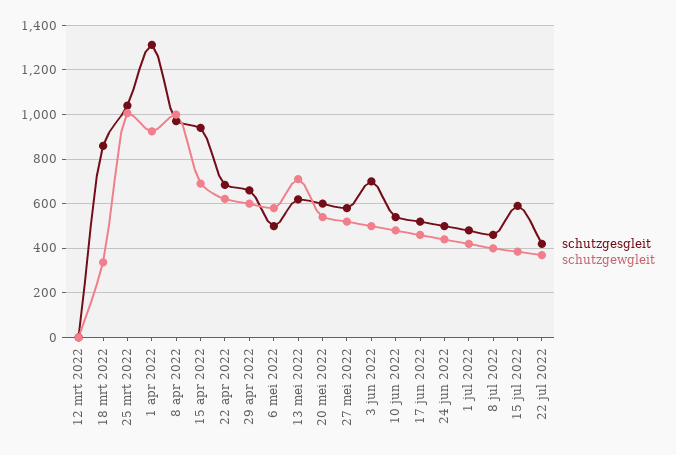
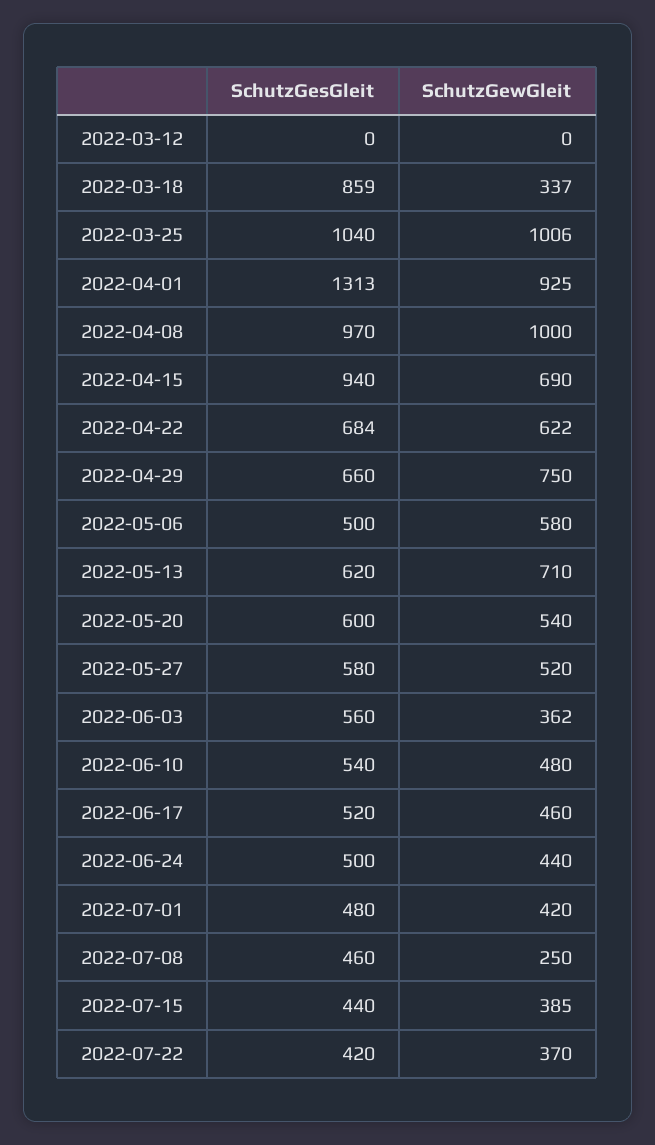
  {
    "schutzgesgleit": {
      "12 mrt 2022": 0,
      "18 mrt 2022": 859,
      "25 mrt 2022": 1040,
      "1 apr 2022": 1313,
      "8 apr 2022": 970,
      "15 apr 2022": 940,
      "22 apr 2022": 684,
      "29 apr 2022": 660,
      "6 mei 2022": 500,
      "13 mei 2022": 620,
      "20 mei 2022": 600,
      "27 mei 2022": 580,
-     "3 jun 2022": 700,
+     "3 jun 2022": 560,
      "10 jun 2022": 540,
      "17 jun 2022": 520,
      "24 jun 2022": 500,
      "1 jul 2022": 480,
      "8 jul 2022": 460,
-     "15 jul 2022": 600,
+     "15 jul 2022": 440,
      "22 jul 2022": 420
    },
    "schutzgewgleit": {
      "12 mrt 2022": 0,
      "18 mrt 2022": 337,
      "25 mrt 2022": 1006,
      "1 apr 2022": 925,
      "8 apr 2022": 1000,
      "15 apr 2022": 690,
      "22 apr 2022": 622,
-     "29 apr 2022": 600,
+     "29 apr 2022": 750,
      "6 mei 2022": 580,
      "13 mei 2022": 710,
      "20 mei 2022": 540,
      "27 mei 2022": 520,
-     "3 jun 2022": 500,
+     "3 jun 2022": 362,
      "10 jun 2022": 480,
      "17 jun 2022": 460,
      "24 jun 2022": 440,
      "1 jul 2022": 420,
-     "8 jul 2022": 400,
+     "8 jul 2022": 250,
      "15 jul 2022": 385,
      "22 jul 2022": 370
    }
  }

